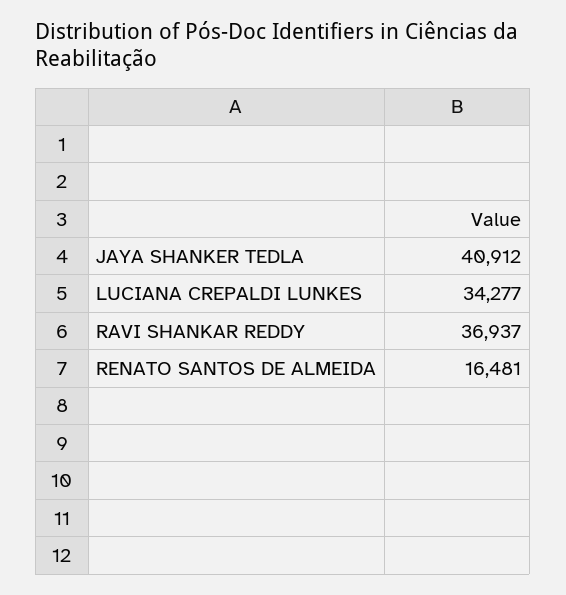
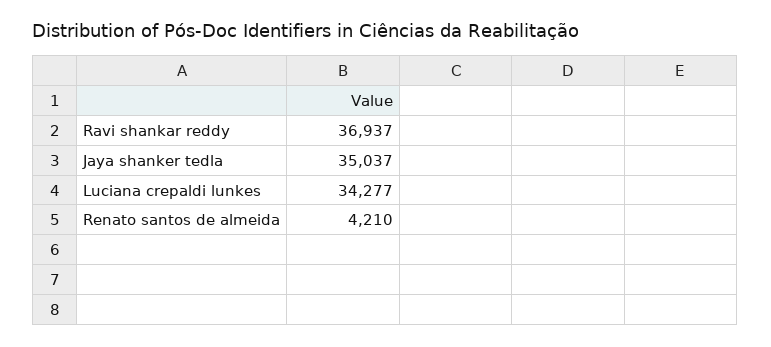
  {
-   "JAYA SHANKER TEDLA": 40912,
+   "JAYA SHANKER TEDLA": 35037,
    "LUCIANA CREPALDI LUNKES": 34277,
    "RAVI SHANKAR REDDY": 36937,
-   "RENATO SANTOS DE ALMEIDA": 16481
+   "RENATO SANTOS DE ALMEIDA": 4210
  }

